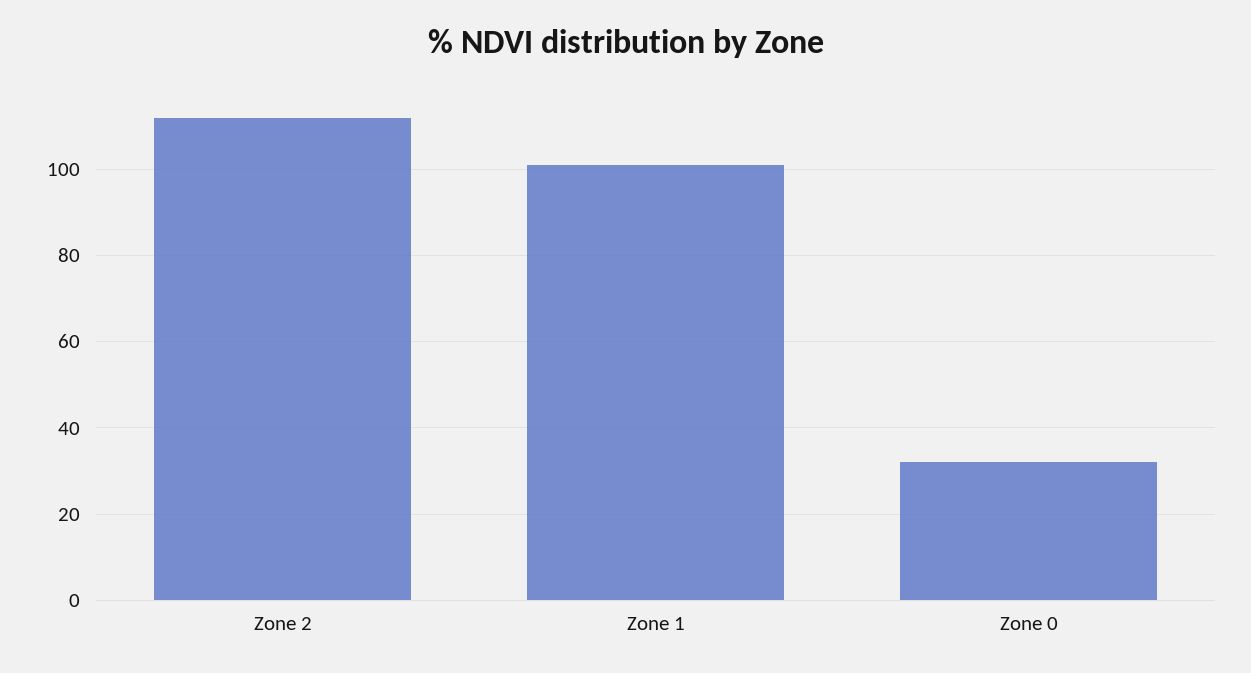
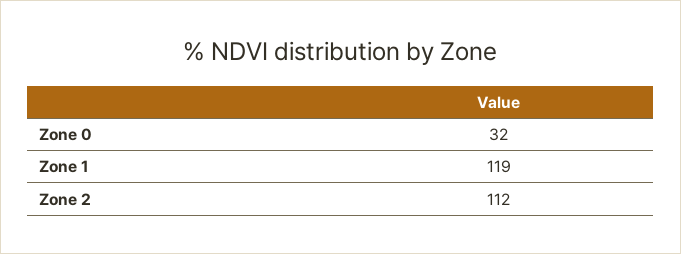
  {
    "Zone 2": 112,
-   "Zone 1": 100,
+   "Zone 1": 119,
    "Zone 0": 32
  }

